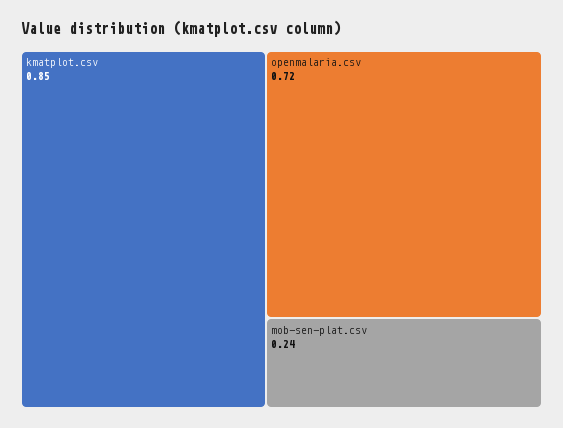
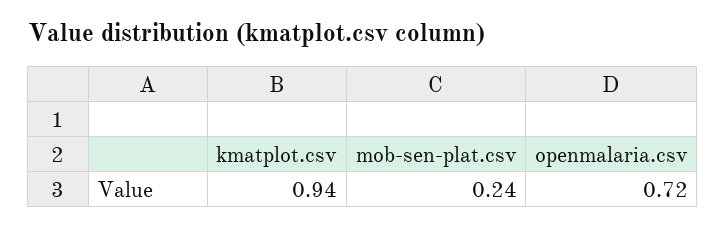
  {
-   "kmatplot.csv": 0.85,
+   "kmatplot.csv": 0.94,
    "openmalaria.csv": 0.72,
    "mob-sen-plat.csv": 0.24
  }

